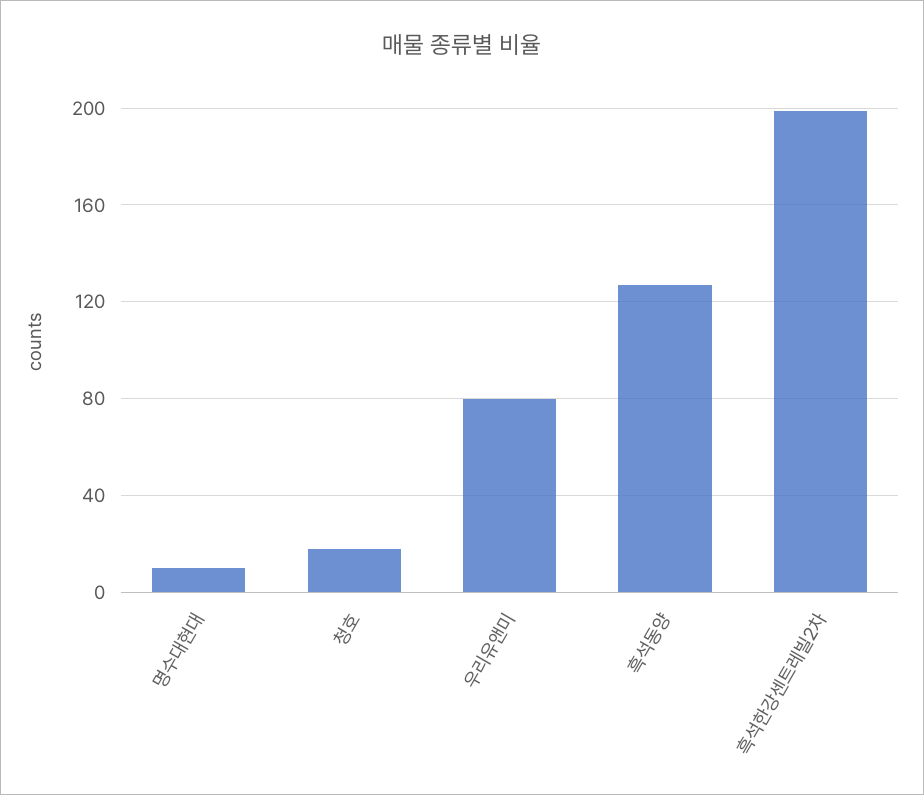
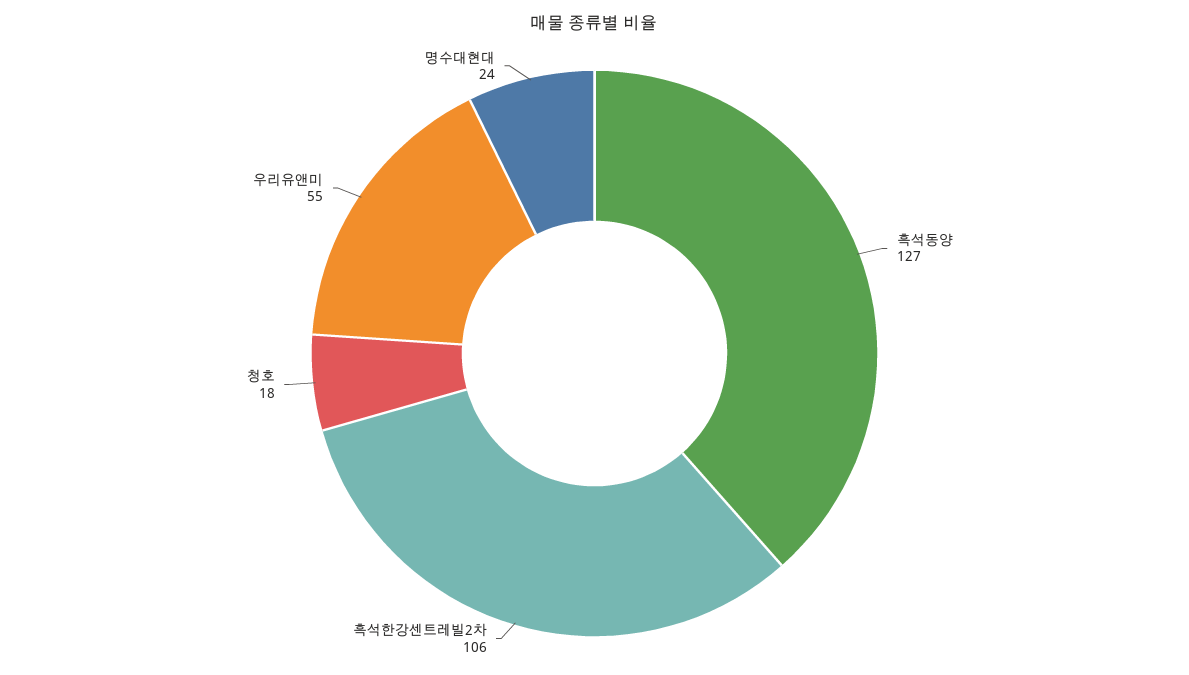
  {
-   "명수대현대": 10,
+   "명수대현대": 24,
    "청호": 18,
-   "우리유앤미": 80,
+   "우리유앤미": 55,
    "흑석동양": 127,
-   "흑석한강센트레빌2차": 200
+   "흑석한강센트레빌2차": 106
  }

